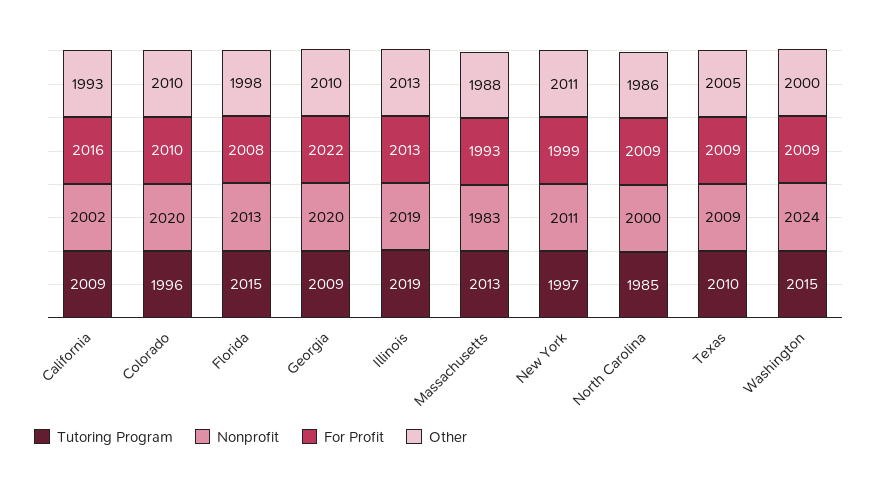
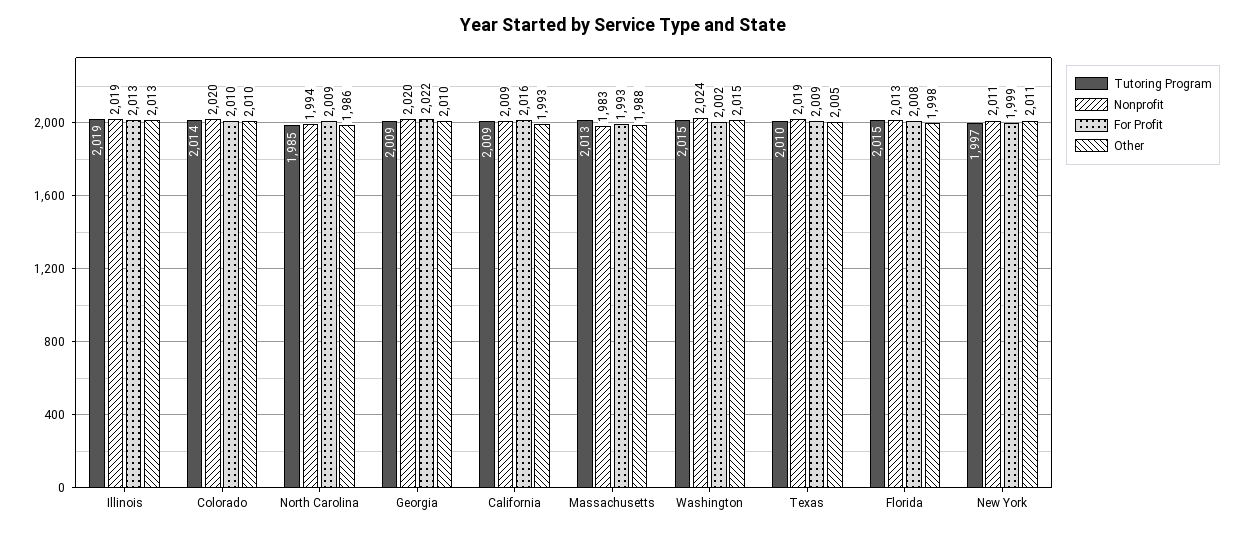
  {
    "Tutoring Program": {
      "California": 2009,
-     "Colorado": 1996,
+     "Colorado": 2014,
      "Florida": 2015,
      "Georgia": 2009,
      "Illinois": 2019,
      "Massachusetts": 2013,
      "New York": 1997,
      "North Carolina": 1985,
      "Texas": 2010,
      "Washington": 2015
    },
    "Nonprofit": {
-     "California": 2002,
+     "California": 2009,
      "Colorado": 2020,
      "Florida": 2013,
      "Georgia": 2020,
      "Illinois": 2019,
      "Massachusetts": 1983,
      "New York": 2011,
-     "North Carolina": 2000,
+     "North Carolina": 1994,
-     "Texas": 2009,
+     "Texas": 2019,
      "Washington": 2024
    },
    "For Profit": {
      "California": 2016,
      "Colorado": 2010,
      "Florida": 2008,
      "Georgia": 2022,
      "Illinois": 2013,
      "Massachusetts": 1993,
      "New York": 1999,
      "North Carolina": 2009,
      "Texas": 2009,
-     "Washington": 2009
+     "Washington": 2002
    },
    "Other": {
      "California": 1993,
      "Colorado": 2010,
      "Florida": 1998,
      "Georgia": 2010,
      "Illinois": 2013,
      "Massachusetts": 1988,
      "New York": 2011,
      "North Carolina": 1986,
      "Texas": 2005,
-     "Washington": 2000
+     "Washington": 2015
    }
  }

